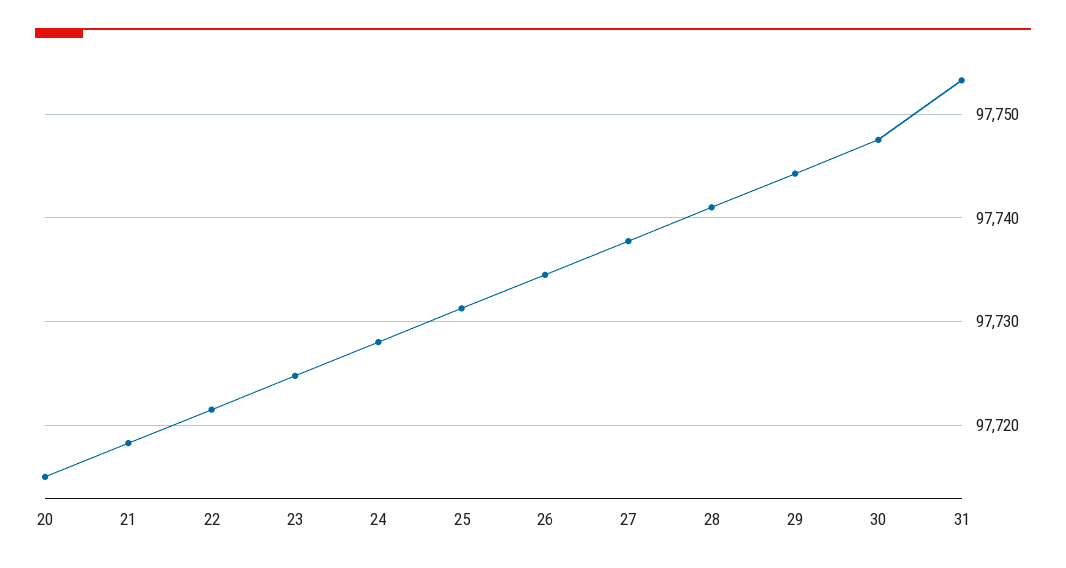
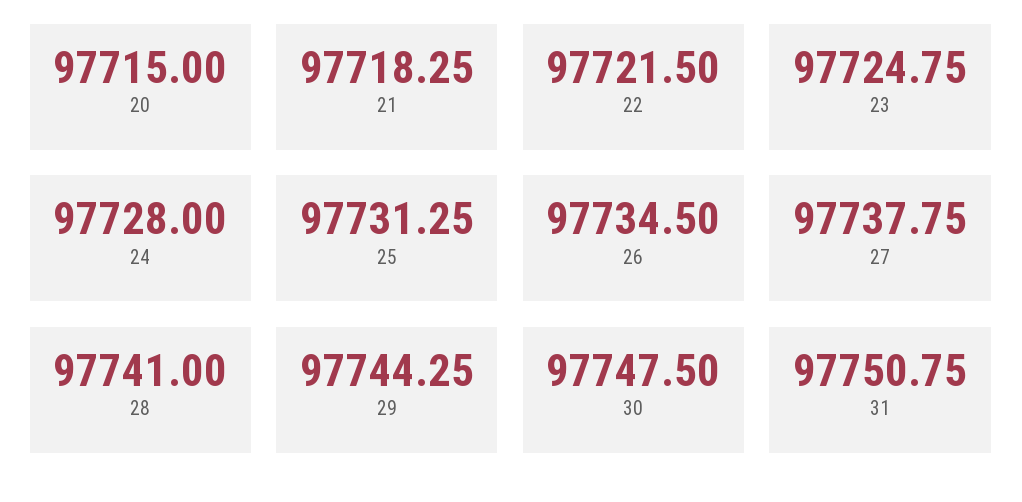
  {
    "20": 97715,
    "21": 97718.25,
    "22": 97721.5,
    "23": 97724.75,
    "24": 97728,
    "25": 97731.25,
    "26": 97734.5,
    "27": 97737.75,
    "28": 97741,
    "29": 97744.25,
    "30": 97747.5,
-   "31": 97753
+   "31": 97750.75
  }

